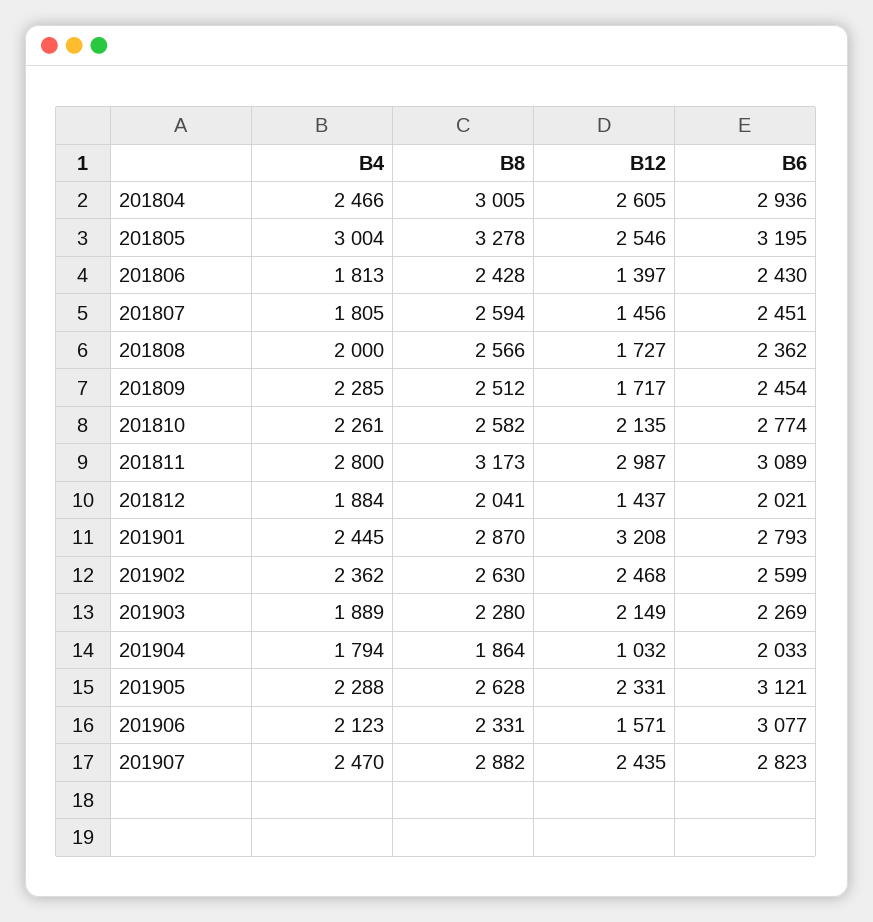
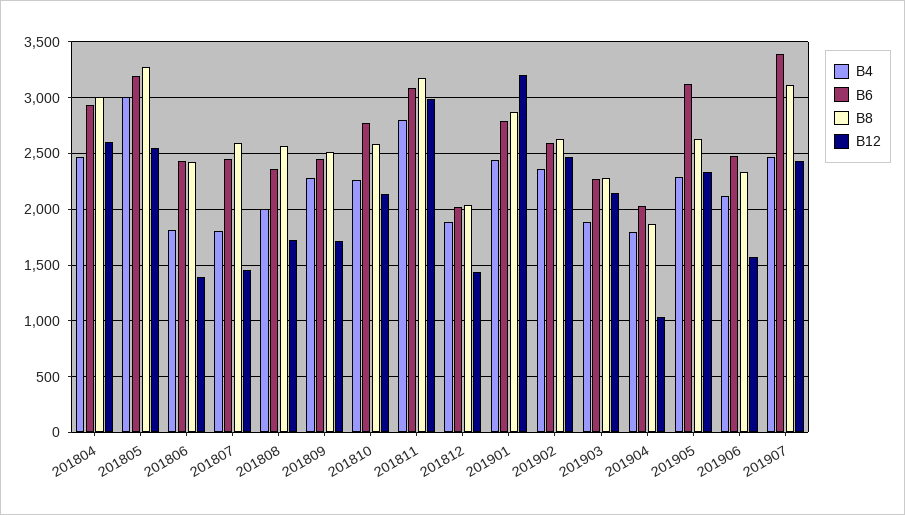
  {
    "B4": {
      "201804": 2466,
      "201805": 3004,
      "201806": 1813,
      "201807": 1805,
      "201808": 2000,
      "201809": 2285,
      "201810": 2261,
      "201811": 2800,
      "201812": 1884,
      "201901": 2445,
      "201902": 2362,
      "201903": 1889,
      "201904": 1794,
      "201905": 2288,
      "201906": 2123,
      "201907": 2470
    },
    "B8": {
      "201804": 3005,
      "201805": 3278,
      "201806": 2428,
      "201807": 2594,
      "201808": 2566,
      "201809": 2512,
      "201810": 2582,
      "201811": 3173,
      "201812": 2041,
      "201901": 2870,
      "201902": 2630,
      "201903": 2280,
      "201904": 1864,
      "201905": 2628,
      "201906": 2331,
-     "201907": 2882
+     "201907": 3100
    },
    "B12": {
      "201804": 2605,
      "201805": 2546,
      "201806": 1397,
      "201807": 1456,
      "201808": 1727,
      "201809": 1717,
      "201810": 2135,
      "201811": 2987,
      "201812": 1437,
      "201901": 3208,
      "201902": 2468,
      "201903": 2149,
      "201904": 1032,
      "201905": 2331,
      "201906": 1571,
      "201907": 2435
    },
    "B6": {
      "201804": 2936,
      "201805": 3195,
      "201806": 2430,
      "201807": 2451,
      "201808": 2362,
      "201809": 2454,
      "201810": 2774,
      "201811": 3089,
      "201812": 2021,
      "201901": 2793,
      "201902": 2599,
      "201903": 2269,
      "201904": 2033,
      "201905": 3121,
-     "201906": 3077,
+     "201906": 2500,
-     "201907": 2823
+     "201907": 3400
    }
  }

